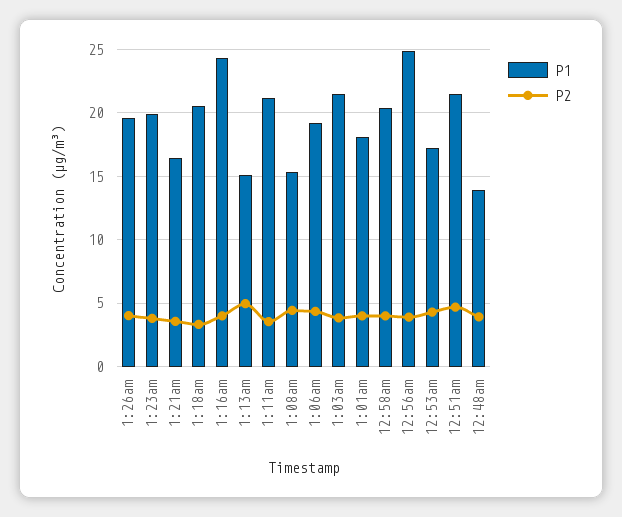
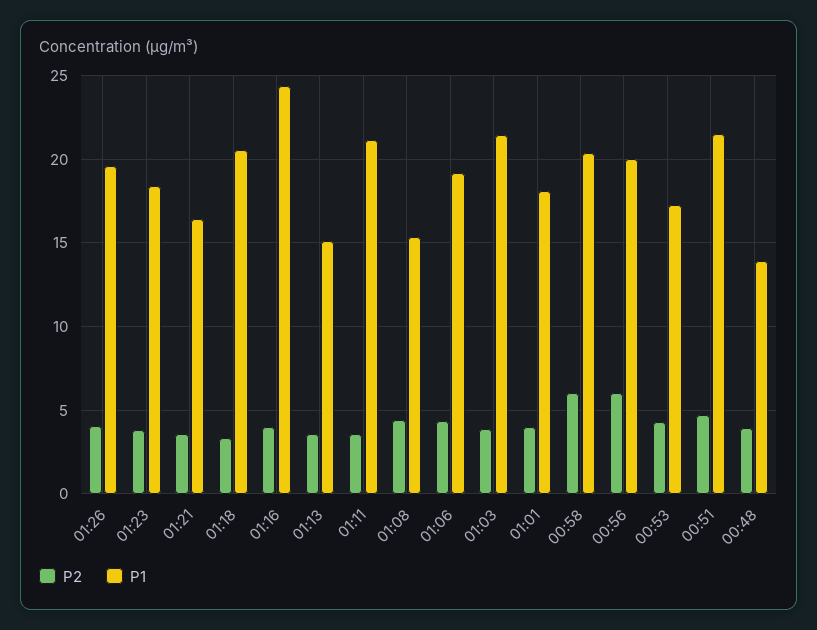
  {
    "P1": {
      "1:26am": 19.5,
-     "1:23am": 20,
+     "1:23am": 18.5,
      "1:21am": 16.5,
      "1:18am": 20.5,
      "1:16am": 24.5,
      "1:13am": 15,
      "1:11am": 21,
      "1:08am": 15.5,
      "1:06am": 19,
      "1:03am": 21.5,
      "1:01am": 18,
      "12:58am": 20.5,
-     "12:56am": 25,
+     "12:56am": 20,
      "12:53am": 17.5,
      "12:51am": 21.5,
      "12:48am": 14
    },
    "P2": {
      "1:26am": 4,
      "1:23am": 4,
      "1:21am": 3.5,
      "1:18am": 3.5,
      "1:16am": 4,
-     "1:13am": 5,
+     "1:13am": 3.5,
      "1:11am": 3.5,
      "1:08am": 4.5,
      "1:06am": 4.5,
      "1:03am": 4,
      "1:01am": 4,
-     "12:58am": 4,
+     "12:58am": 6,
-     "12:56am": 4,
+     "12:56am": 6,
      "12:53am": 4.5,
      "12:51am": 4.5,
      "12:48am": 4
    }
  }

